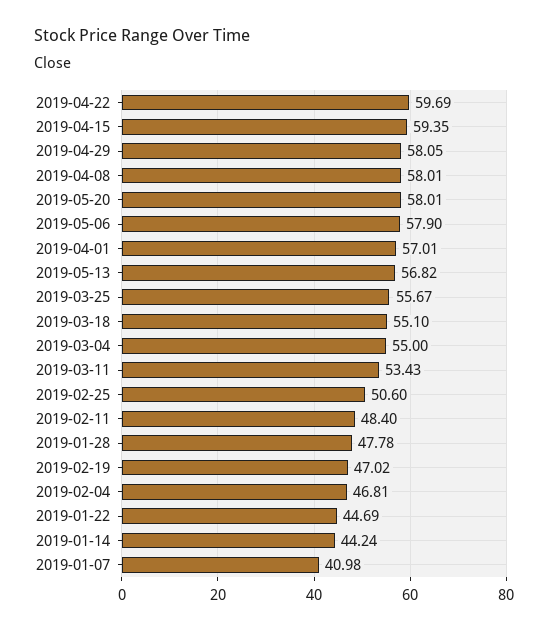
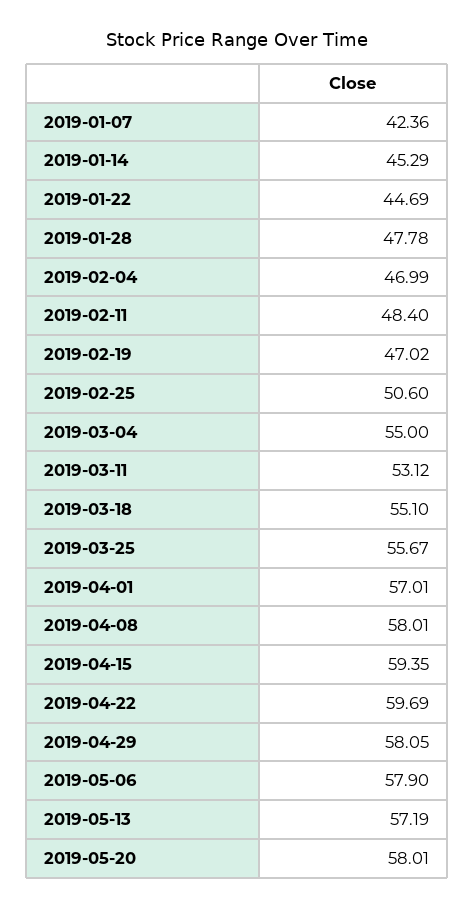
  {
    "2019-04-22": 59.69,
    "2019-04-15": 59.35,
    "2019-04-29": 58.05,
    "2019-04-08": 58.01,
    "2019-05-20": 58.01,
    "2019-05-06": 57.9,
    "2019-04-01": 57.01,
-   "2019-05-13": 56.82,
+   "2019-05-13": 57.19,
    "2019-03-25": 55.67,
    "2019-03-18": 55.1,
    "2019-03-04": 55,
-   "2019-03-11": 53.43,
+   "2019-03-11": 53.12,
    "2019-02-25": 50.6,
    "2019-02-11": 48.4,
    "2019-01-28": 47.78,
    "2019-02-19": 47.02,
-   "2019-02-04": 46.81,
+   "2019-02-04": 46.99,
    "2019-01-22": 44.69,
-   "2019-01-14": 44.24,
+   "2019-01-14": 45.29,
-   "2019-01-07": 40.98
+   "2019-01-07": 42.36
  }

